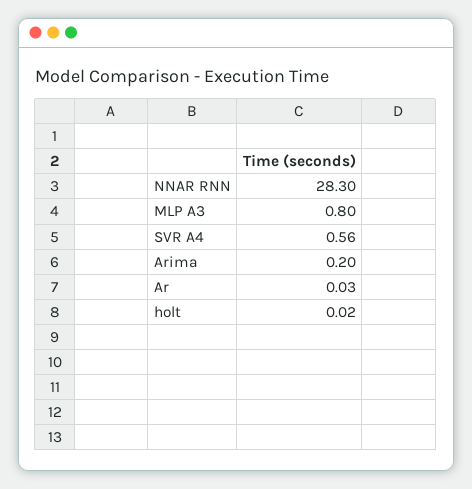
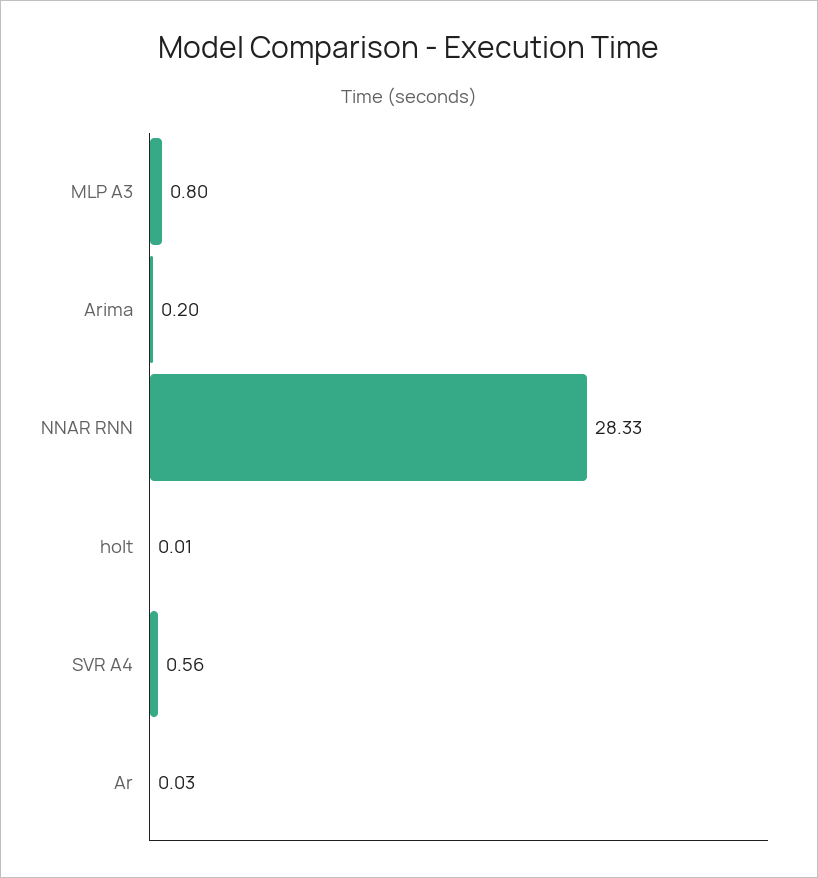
  {
-   "NNAR RNN": 28.3,
+   "NNAR RNN": 28.33,
    "MLP A3": 0.8,
    "SVR A4": 0.56,
    "Arima": 0.2,
    "Ar": 0.03,
-   "holt": 0.02
+   "holt": 0.01
  }

